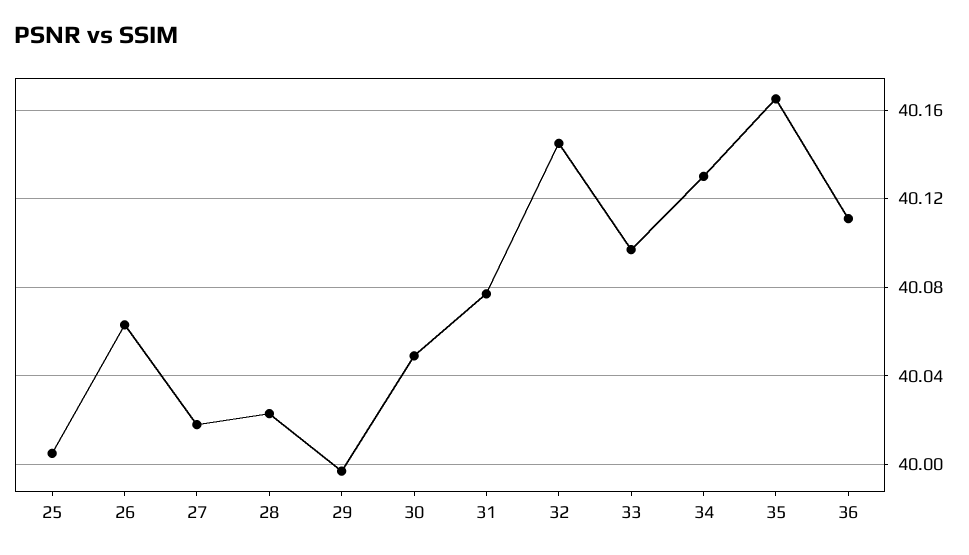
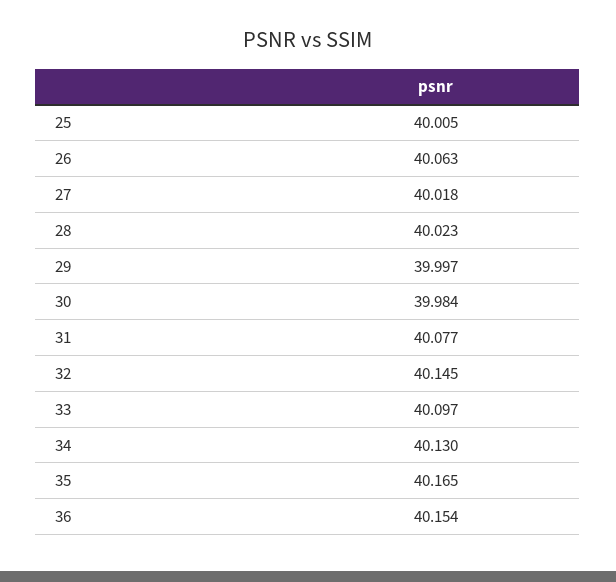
  {
    "25": 40.005,
    "26": 40.063,
    "27": 40.018,
    "28": 40.023,
    "29": 39.997,
-   "30": 40.05,
+   "30": 39.984,
    "31": 40.077,
    "32": 40.145,
    "33": 40.097,
    "34": 40.13,
    "35": 40.165,
-   "36": 40.11
+   "36": 40.154
  }

